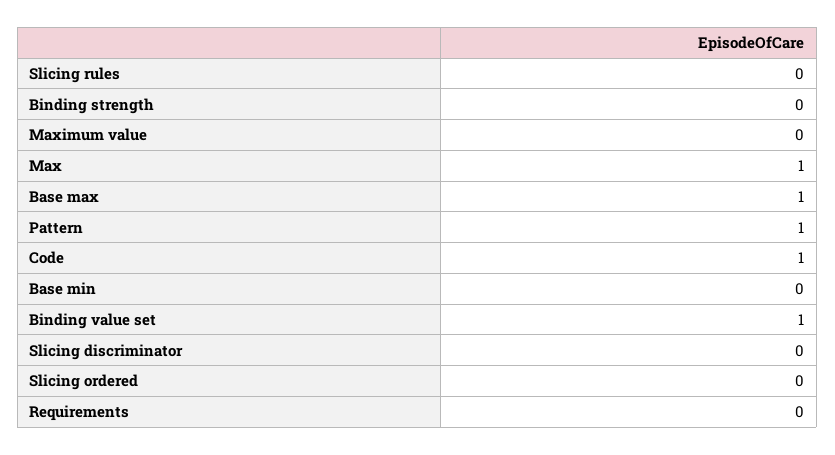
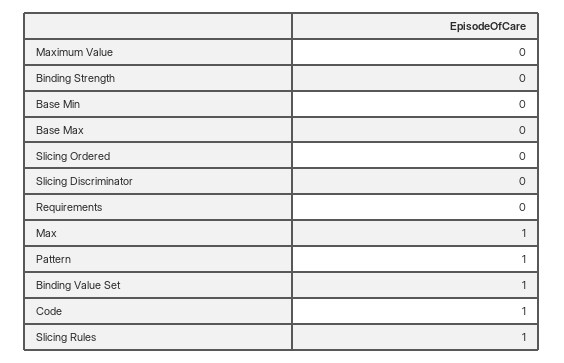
  {
-   "Slicing rules": 0,
+   "Slicing rules": 1,
    "Binding strength": 0,
    "Maximum value": 0,
    "Max": 1,
-   "Base max": 1,
+   "Base max": 0,
    "Pattern": 1,
    "Code": 1,
    "Base min": 0,
    "Binding value set": 1,
    "Slicing discriminator": 0,
    "Slicing ordered": 0,
    "Requirements": 0
  }

